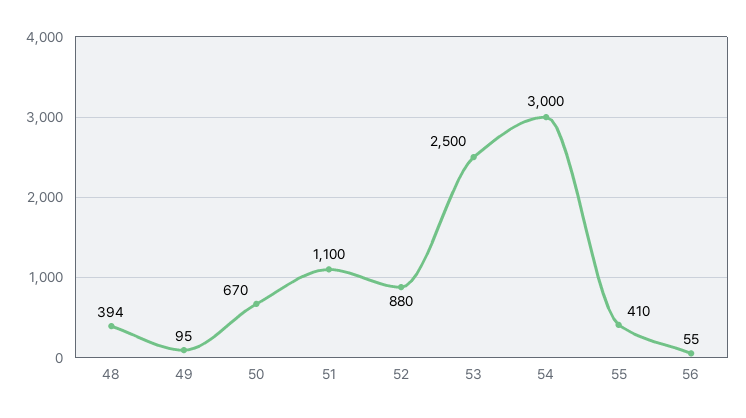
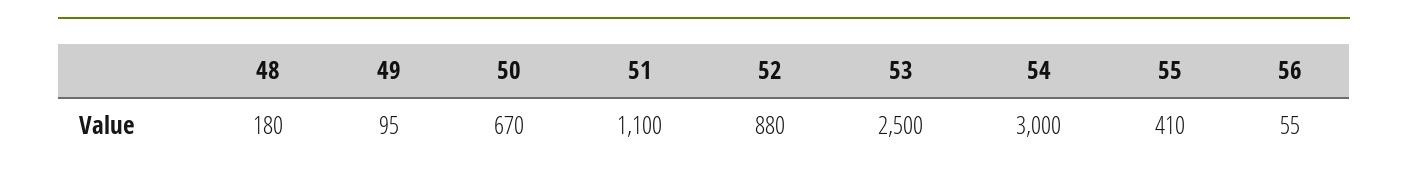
  {
-   "48": 394,
+   "48": 180,
    "49": 95,
    "50": 670,
    "51": 1100,
    "52": 880,
    "53": 2500,
    "54": 3000,
    "55": 410,
    "56": 55
  }

